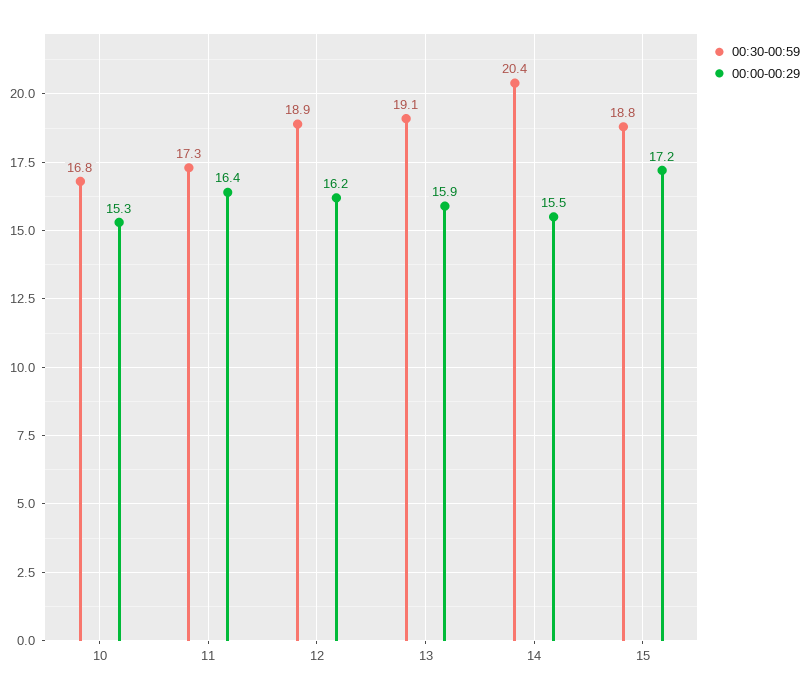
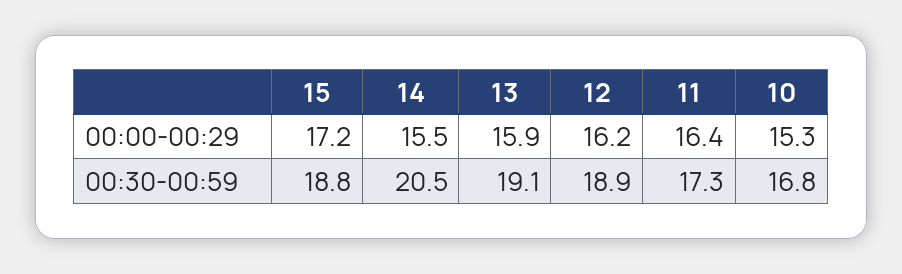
  {
    "00:30-00:59": {
      "10": 16.8,
      "11": 17.3,
      "12": 18.9,
      "13": 19.1,
-     "14": 20.4,
+     "14": 20.5,
      "15": 18.8
    },
    "00:00-00:29": {
      "10": 15.3,
      "11": 16.4,
      "12": 16.2,
      "13": 15.9,
      "14": 15.5,
      "15": 17.2
    }
  }

